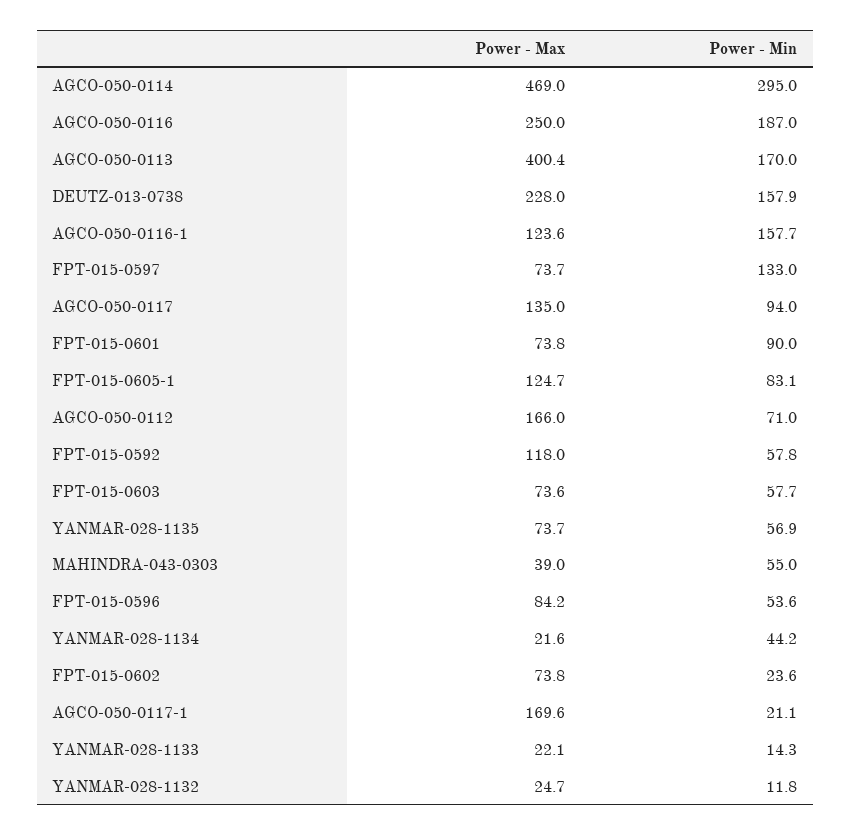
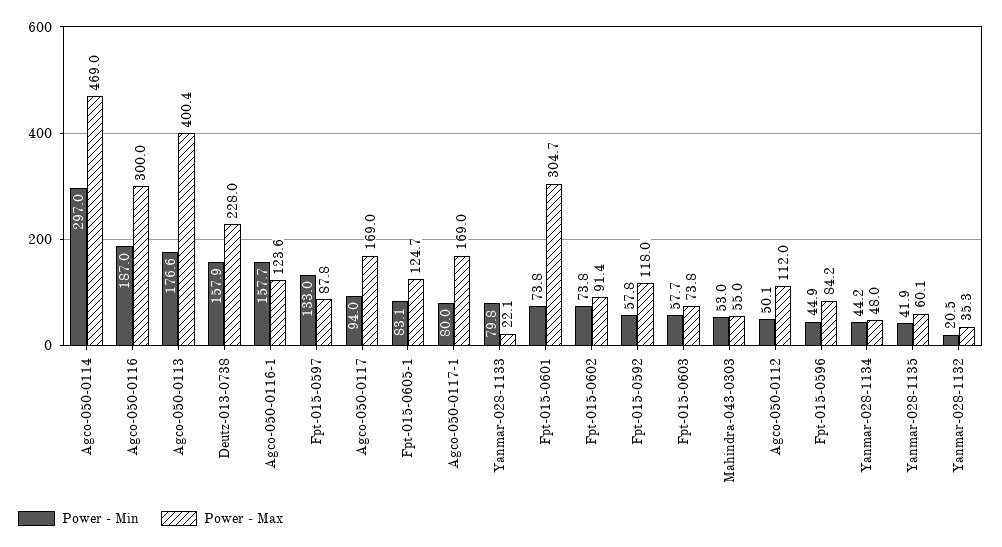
  {
    "Power - Max": {
      "AGCO-050-0114": 469,
-     "AGCO-050-0116": 250,
+     "AGCO-050-0116": 300,
      "AGCO-050-0113": 400.4,
      "DEUTZ-013-0738": 228,
      "AGCO-050-0116-1": 123.6,
-     "FPT-015-0597": 73.7,
+     "FPT-015-0597": 87.8,
-     "AGCO-050-0117": 135,
+     "AGCO-050-0117": 169,
-     "FPT-015-0601": 73.8,
+     "FPT-015-0601": 304.7,
      "FPT-015-0605-1": 124.7,
-     "AGCO-050-0112": 166,
+     "AGCO-050-0112": 112,
      "FPT-015-0592": 118,
-     "FPT-015-0603": 73.6,
+     "FPT-015-0603": 73.8,
-     "YANMAR-028-1135": 73.7,
+     "YANMAR-028-1135": 60.1,
-     "MAHINDRA-043-0303": 39,
+     "MAHINDRA-043-0303": 55,
      "FPT-015-0596": 84.2,
-     "YANMAR-028-1134": 21.6,
+     "YANMAR-028-1134": 48,
-     "FPT-015-0602": 73.8,
+     "FPT-015-0602": 91.4,
-     "AGCO-050-0117-1": 169.6,
+     "AGCO-050-0117-1": 169,
      "YANMAR-028-1133": 22.1,
-     "YANMAR-028-1132": 24.7
+     "YANMAR-028-1132": 35.3
    },
    "Power - Min": {
-     "AGCO-050-0114": 295,
+     "AGCO-050-0114": 297,
      "AGCO-050-0116": 187,
-     "AGCO-050-0113": 170,
+     "AGCO-050-0113": 176.6,
      "DEUTZ-013-0738": 157.9,
      "AGCO-050-0116-1": 157.7,
      "FPT-015-0597": 133,
      "AGCO-050-0117": 94,
-     "FPT-015-0601": 90,
+     "FPT-015-0601": 73.8,
      "FPT-015-0605-1": 83.1,
-     "AGCO-050-0112": 71,
+     "AGCO-050-0112": 50.1,
      "FPT-015-0592": 57.8,
      "FPT-015-0603": 57.7,
-     "YANMAR-028-1135": 56.9,
+     "YANMAR-028-1135": 41.9,
-     "MAHINDRA-043-0303": 55,
+     "MAHINDRA-043-0303": 53,
-     "FPT-015-0596": 53.6,
+     "FPT-015-0596": 44.9,
      "YANMAR-028-1134": 44.2,
-     "FPT-015-0602": 23.6,
+     "FPT-015-0602": 73.8,
-     "AGCO-050-0117-1": 21.1,
+     "AGCO-050-0117-1": 80,
-     "YANMAR-028-1133": 14.3,
+     "YANMAR-028-1133": 79.8,
-     "YANMAR-028-1132": 11.8
+     "YANMAR-028-1132": 20.5
    }
  }

